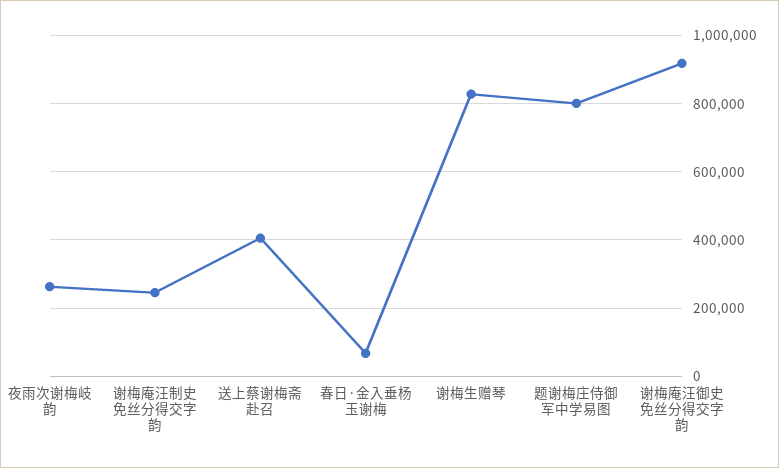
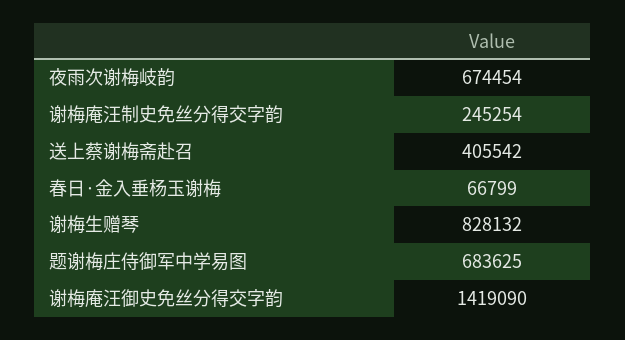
  {
-   "夜雨次谢梅岐韵": 260000,
+   "夜雨次谢梅岐韵": 674454,
    "谢梅庵汪制史免丝分得交字韵": 245254,
    "送上蔡谢梅斋赴召": 405542,
    "春日·金入垂杨玉谢梅": 66799,
    "谢梅生赠琴": 828132,
-   "题谢梅庄侍御军中学易图": 800000,
+   "题谢梅庄侍御军中学易图": 683625,
-   "谢梅庵汪御史免丝分得交字韵": 920000
+   "谢梅庵汪御史免丝分得交字韵": 1419090
  }

